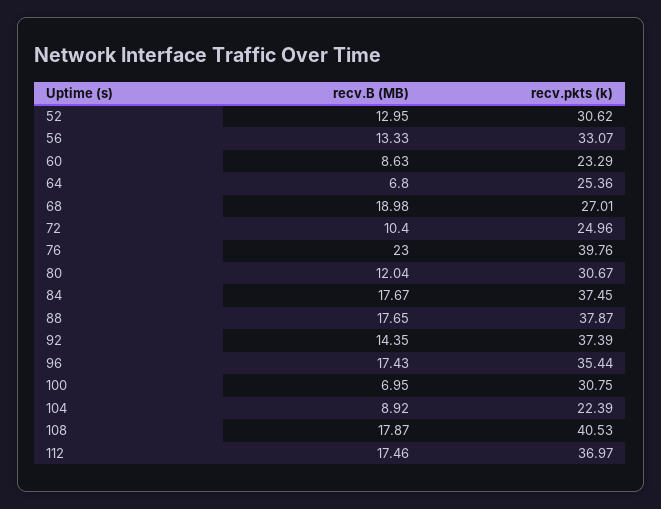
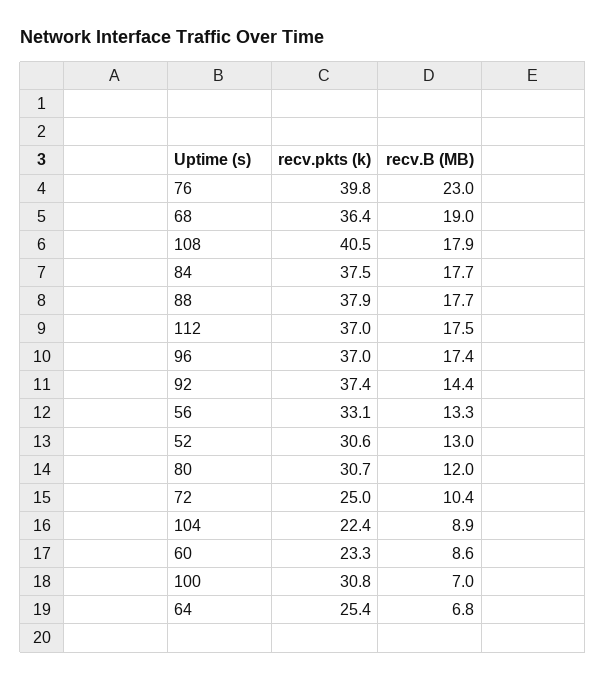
  {
    "recv.B (MB)": {
      "52": 12.95,
      "56": 13.33,
      "60": 8.63,
      "64": 6.8,
      "68": 18.98,
      "72": 10.4,
      "76": 23,
      "80": 12.04,
      "84": 17.67,
      "88": 17.65,
      "92": 14.35,
      "96": 17.43,
      "100": 6.95,
      "104": 8.92,
      "108": 17.87,
      "112": 17.46
    },
    "recv.pkts (k)": {
      "52": 30.62,
      "56": 33.07,
      "60": 23.29,
      "64": 25.36,
-     "68": 27.01,
+     "68": 36.4,
      "72": 24.96,
      "76": 39.76,
      "80": 30.67,
      "84": 37.45,
      "88": 37.87,
      "92": 37.39,
-     "96": 35.44,
+     "96": 37,
      "100": 30.75,
      "104": 22.39,
      "108": 40.53,
      "112": 36.97
    }
  }

